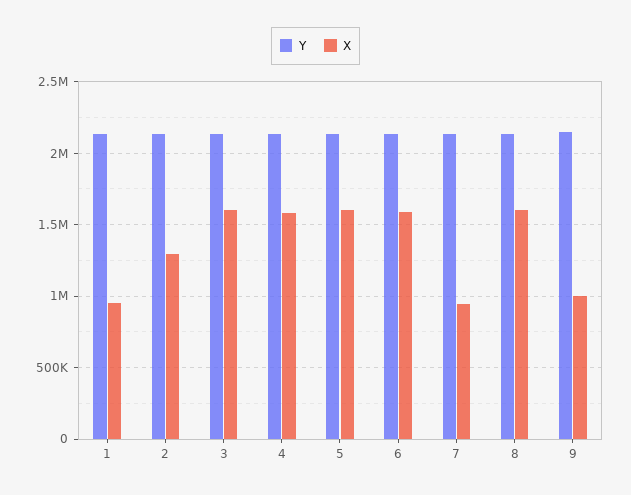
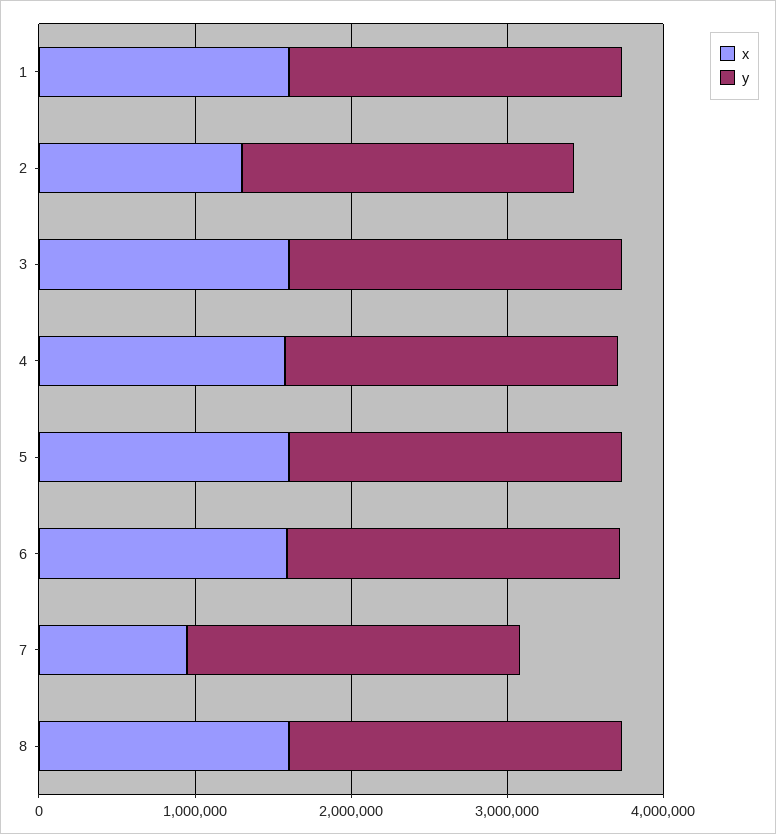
  {
    "Y": {
      "1": 2150000,
      "2": 2150000,
      "3": 2150000,
      "4": 2150000,
      "5": 2150000,
      "6": 2150000,
      "7": 2150000,
-     "8": 2150000,
+     "8": 2150000
-     "9": 2150000
    },
    "X": {
-     "1": 950000,
+     "1": 1600000,
      "2": 1300000,
      "3": 1600000,
      "4": 1600000,
      "5": 1600000,
      "6": 1600000,
      "7": 950000,
-     "8": 1600000,
+     "8": 1600000
-     "9": 1000000
    }
  }

